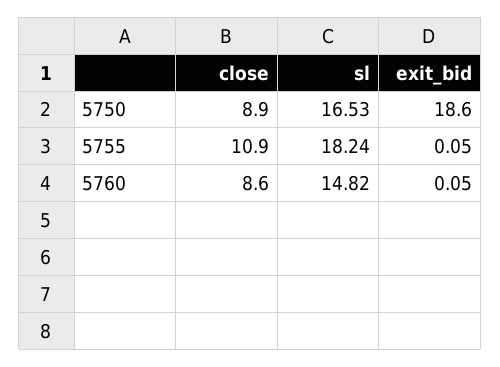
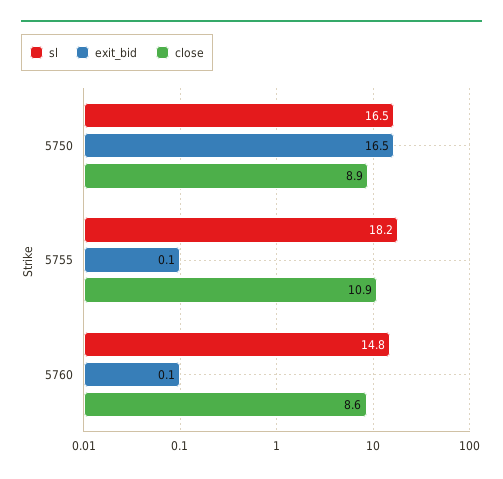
  {
    "close": {
      "5750": 8.9,
      "5755": 10.9,
      "5760": 8.6
    },
    "sl": {
      "5750": 16.53,
      "5755": 18.24,
      "5760": 14.82
    },
    "exit_bid": {
-     "5750": 18.6,
+     "5750": 16.5,
      "5755": 0.05,
      "5760": 0.05
    }
  }

